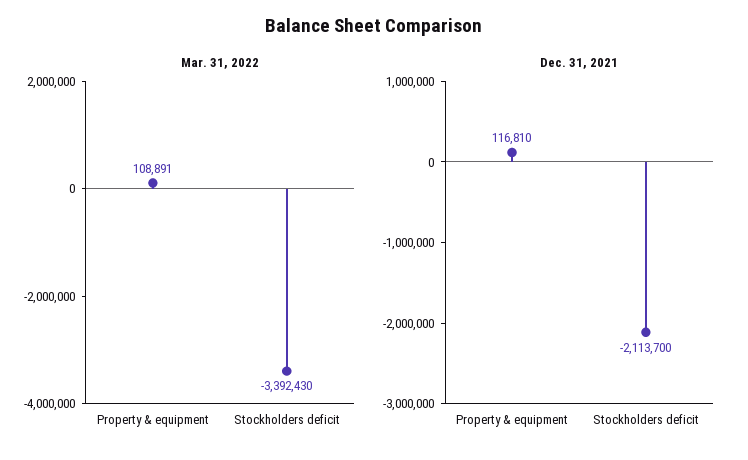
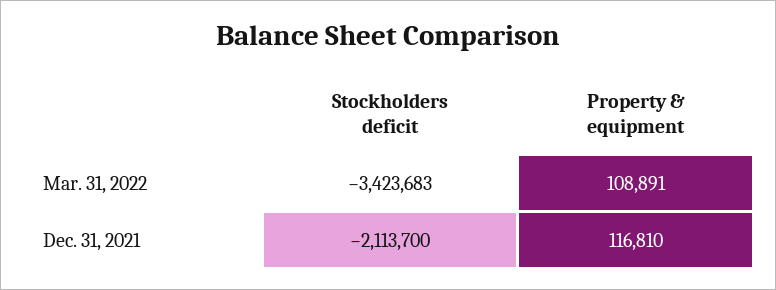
  {
    "Mar. 31, 2022": {
      "Property & equipment": 108891,
-     "Stockholders deficit": -3392430
+     "Stockholders deficit": -3423683
    },
    "Dec. 31, 2021": {
      "Property & equipment": 116810,
      "Stockholders deficit": -2113700
    }
  }

